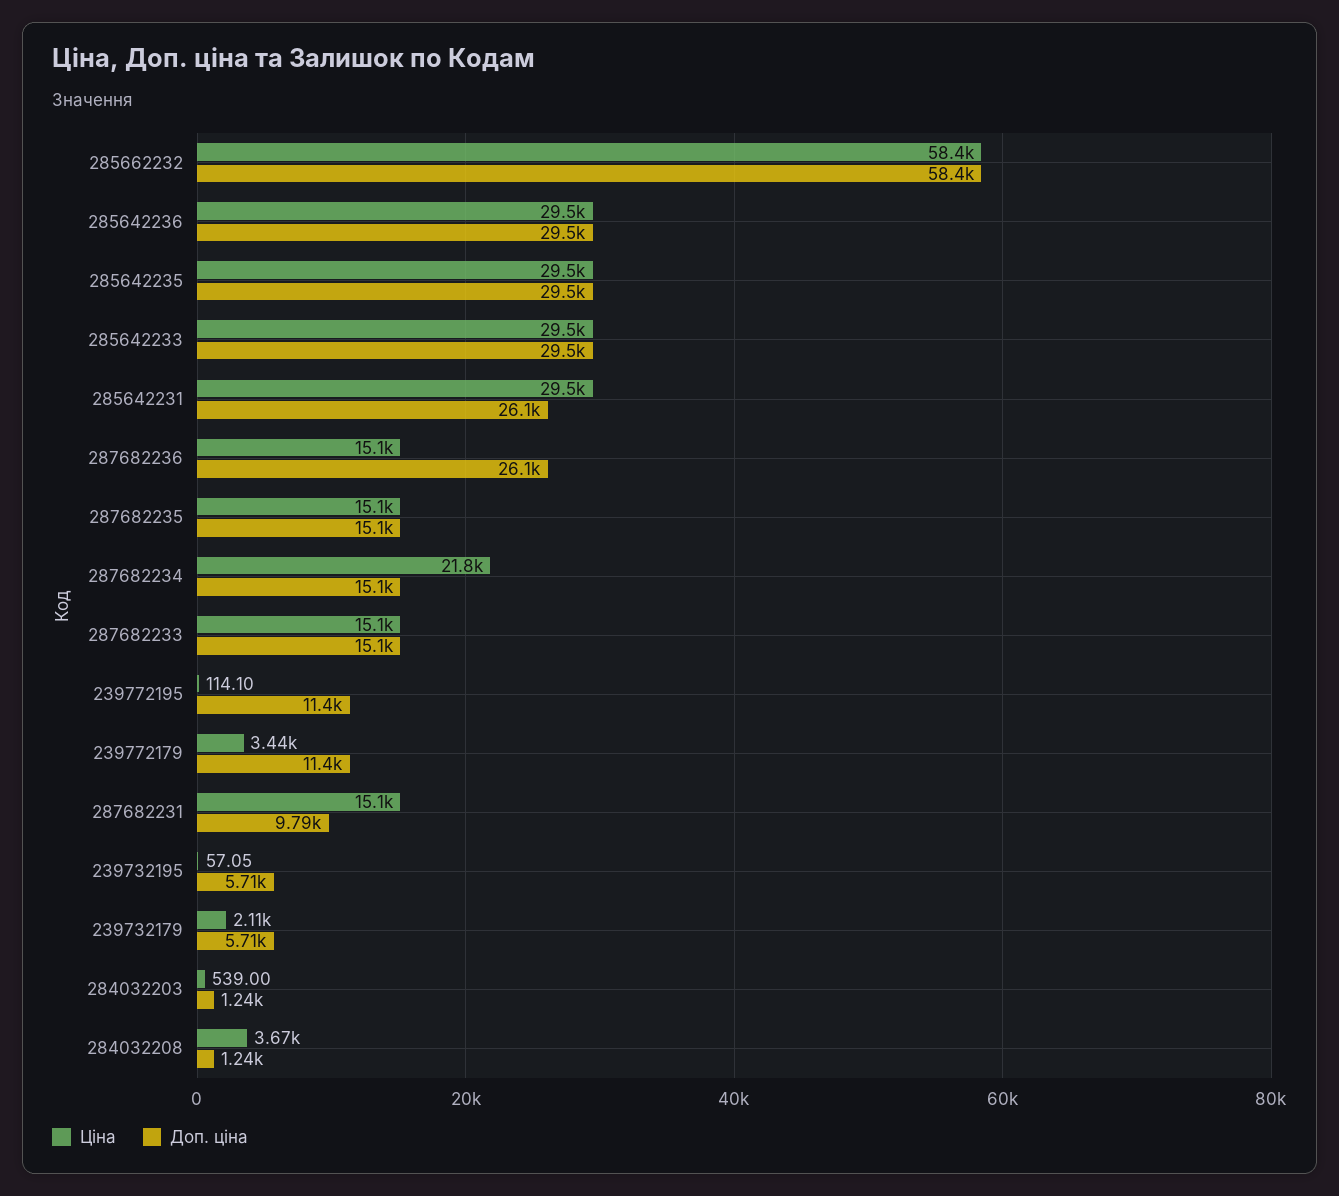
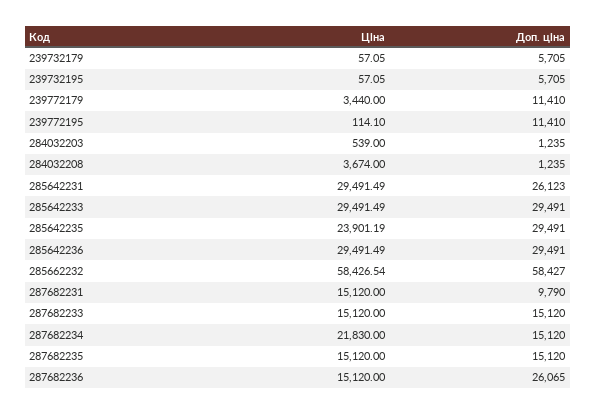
  {
    "Ціна": {
      "285662232": 58426.54,
      "285642236": 29491.49,
-     "285642235": 29500,
+     "285642235": 23901.19,
      "285642233": 29491.49,
      "285642231": 29491.49,
      "287682236": 15120,
      "287682235": 15120,
      "287682234": 21830,
      "287682233": 15120,
      "239772195": 114.1,
      "239772179": 3440,
      "287682231": 15120,
      "239732195": 57.05,
-     "239732179": 2110,
+     "239732179": 57.05,
      "284032203": 539,
      "284032208": 3674
    },
    "Доп. ціна": {
      "285662232": 58427,
      "285642236": 29491,
      "285642235": 29491,
      "285642233": 29491,
      "285642231": 26123,
      "287682236": 26065,
      "287682235": 15120,
      "287682234": 15120,
      "287682233": 15120,
      "239772195": 11410,
      "239772179": 11410,
      "287682231": 9790,
      "239732195": 5705,
      "239732179": 5705,
      "284032203": 1235,
      "284032208": 1235
    }
  }

